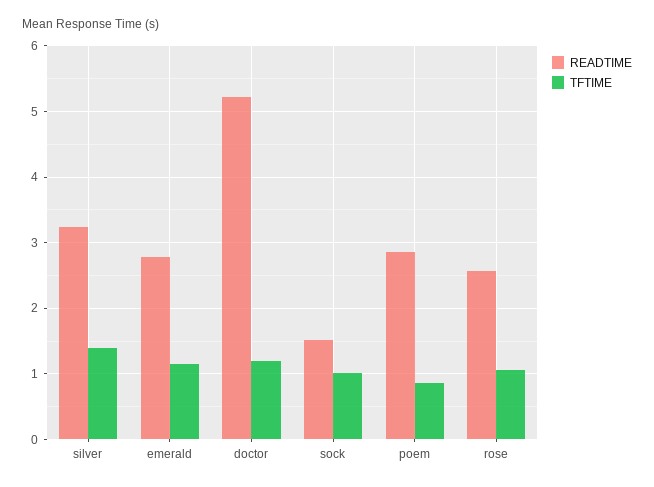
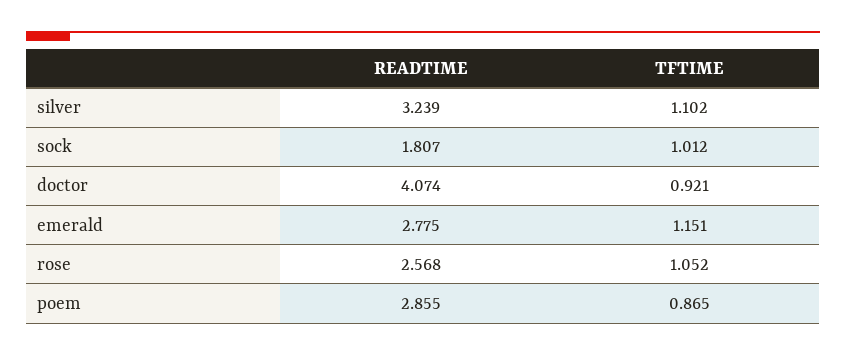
  {
    "READTIME": {
      "silver": 3.239,
      "emerald": 2.775,
-     "doctor": 5.2,
+     "doctor": 4.074,
-     "sock": 1.5,
+     "sock": 1.807,
      "poem": 2.855,
      "rose": 2.568
    },
    "TFTIME": {
-     "silver": 1.4,
+     "silver": 1.102,
      "emerald": 1.151,
-     "doctor": 1.2,
+     "doctor": 0.921,
      "sock": 1.012,
      "poem": 0.865,
      "rose": 1.052
    }
  }

